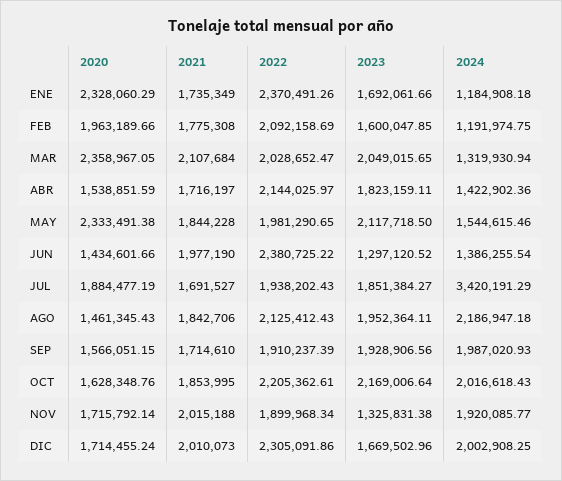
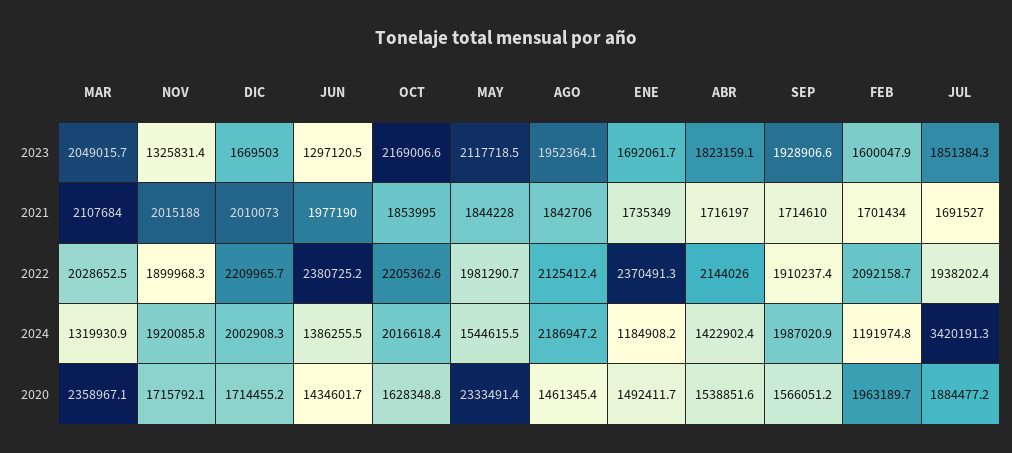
  {
    "2020": {
-     "ENE": 2328060.29,
+     "ENE": 1492411.7,
      "FEB": 1963189.66,
      "MAR": 2358967.05,
      "ABR": 1538851.59,
      "MAY": 2333491.38,
      "JUN": 1434601.66,
      "JUL": 1884477.19,
      "AGO": 1461345.43,
      "SEP": 1566051.15,
      "OCT": 1628348.76,
      "NOV": 1715792.14,
      "DIC": 1714455.24
    },
    "2021": {
      "ENE": 1735349,
-     "FEB": 1775308,
+     "FEB": 1701434,
      "MAR": 2107684,
      "ABR": 1716197,
      "MAY": 1844228,
      "JUN": 1977190,
      "JUL": 1691527,
      "AGO": 1842706,
      "SEP": 1714610,
      "OCT": 1853995,
      "NOV": 2015188,
      "DIC": 2010073
    },
    "2022": {
      "ENE": 2370491.26,
      "FEB": 2092158.69,
      "MAR": 2028652.47,
      "ABR": 2144025.97,
      "MAY": 1981290.65,
      "JUN": 2380725.22,
      "JUL": 1938202.43,
      "AGO": 2125412.43,
      "SEP": 1910237.39,
      "OCT": 2205362.61,
      "NOV": 1899968.34,
-     "DIC": 2305091.86
+     "DIC": 2209965.7
    },
    "2023": {
      "ENE": 1692061.66,
      "FEB": 1600047.85,
      "MAR": 2049015.65,
      "ABR": 1823159.11,
      "MAY": 2117718.5,
      "JUN": 1297120.52,
      "JUL": 1851384.27,
      "AGO": 1952364.11,
      "SEP": 1928906.56,
      "OCT": 2169006.64,
      "NOV": 1325831.38,
      "DIC": 1669502.96
    },
    "2024": {
      "ENE": 1184908.18,
      "FEB": 1191974.75,
      "MAR": 1319930.94,
      "ABR": 1422902.36,
      "MAY": 1544615.46,
      "JUN": 1386255.54,
      "JUL": 3420191.29,
      "AGO": 2186947.18,
      "SEP": 1987020.93,
      "OCT": 2016618.43,
      "NOV": 1920085.77,
      "DIC": 2002908.25
    }
  }

